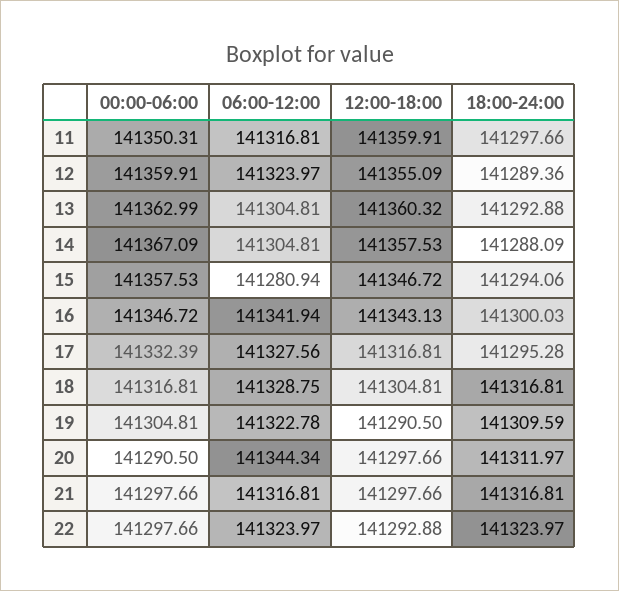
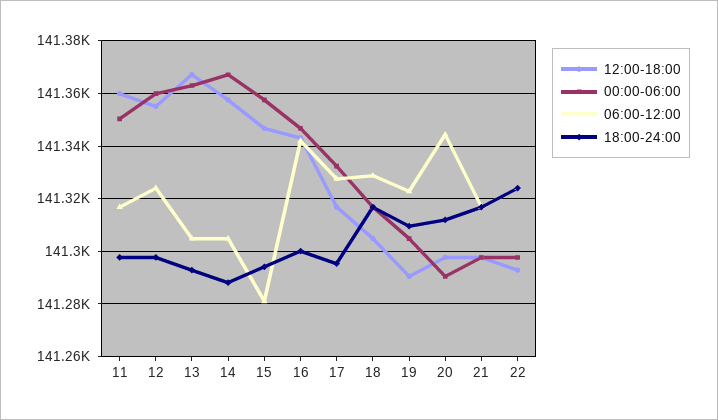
  {
    "00:00-06:00": {
      "11": 141350.31,
      "12": 141359.91,
      "13": 141362.99,
      "14": 141367.09,
      "15": 141357.53,
      "16": 141346.72,
      "17": 141332.39,
      "18": 141316.81,
      "19": 141304.81,
      "20": 141290.5,
      "21": 141297.66,
      "22": 141297.66
    },
    "06:00-12:00": {
      "11": 141316.81,
      "12": 141323.97,
      "13": 141304.81,
      "14": 141304.81,
      "15": 141280.94,
      "16": 141341.94,
      "17": 141327.56,
      "18": 141328.75,
      "19": 141322.78,
      "20": 141344.34,
      "21": 141316.81,
      "22": 141323.97
    },
    "12:00-18:00": {
      "11": 141359.91,
      "12": 141355.09,
-     "13": 141360.32,
+     "13": 141367.5,
      "14": 141357.53,
      "15": 141346.72,
      "16": 141343.13,
      "17": 141316.81,
      "18": 141304.81,
      "19": 141290.5,
      "20": 141297.66,
      "21": 141297.66,
      "22": 141292.88
    },
    "18:00-24:00": {
      "11": 141297.66,
-     "12": 141289.36,
+     "12": 141297.5,
      "13": 141292.88,
      "14": 141288.09,
      "15": 141294.06,
      "16": 141300.03,
      "17": 141295.28,
      "18": 141316.81,
      "19": 141309.59,
      "20": 141311.97,
      "21": 141316.81,
      "22": 141323.97
    }
  }

